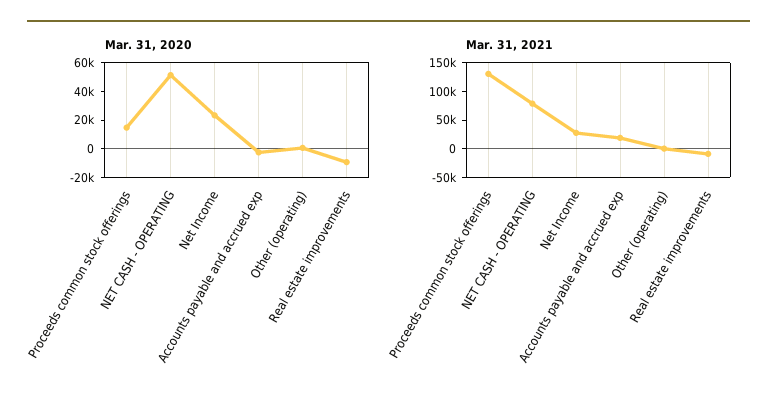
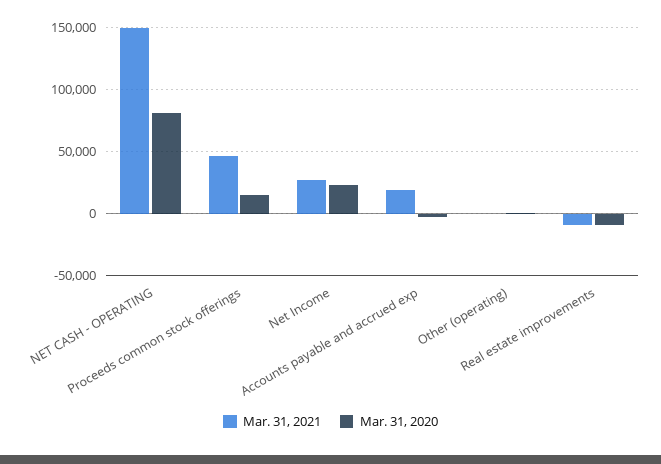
  {
    "Mar. 31, 2020": {
      "Proceeds common stock offerings": 15000,
-     "NET CASH - OPERATING": 50000,
+     "NET CASH - OPERATING": 80000,
      "Net Income": 25000,
      "Accounts payable and accrued exp": -5000,
      "Other (operating)": 0,
      "Real estate improvements": -10000
    },
    "Mar. 31, 2021": {
-     "Proceeds common stock offerings": 125000,
+     "Proceeds common stock offerings": 45000,
-     "NET CASH - OPERATING": 75000,
+     "NET CASH - OPERATING": 150000,
      "Net Income": 25000,
      "Accounts payable and accrued exp": 20000,
      "Other (operating)": 0,
      "Real estate improvements": -10000
    }
  }

